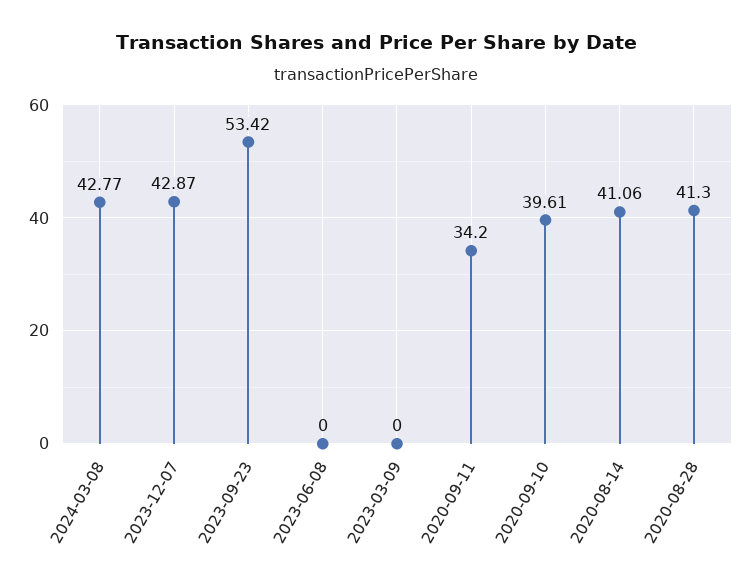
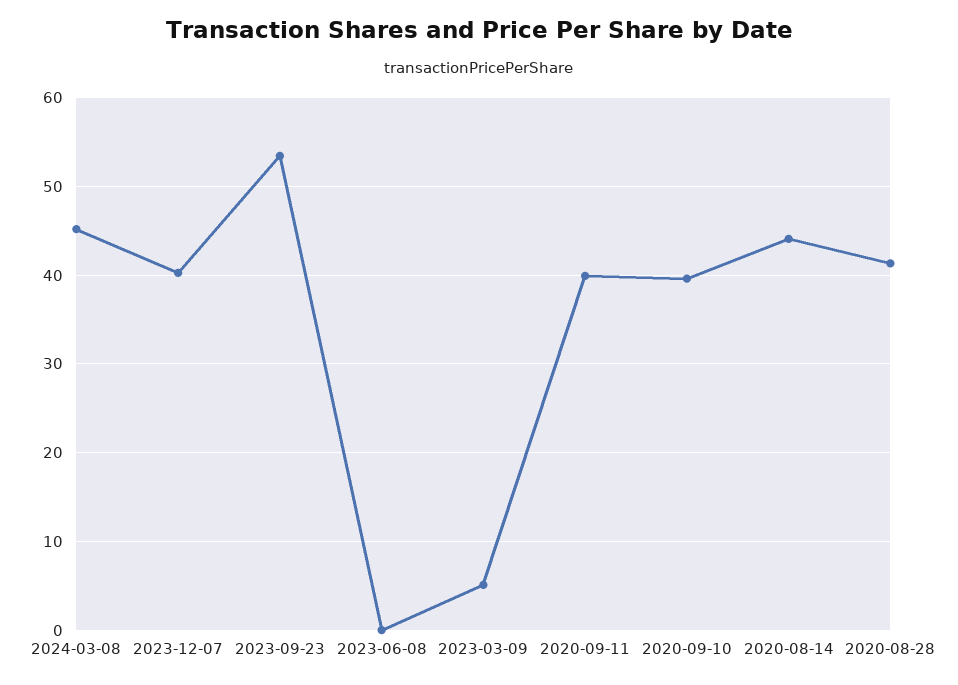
  {
-   "2024-03-08": 42.77,
+   "2024-03-08": 45,
-   "2023-12-07": 42.87,
+   "2023-12-07": 40,
    "2023-09-23": 53.42,
    "2023-06-08": 0,
-   "2023-03-09": 0,
+   "2023-03-09": 5,
-   "2020-09-11": 34.2,
+   "2020-09-11": 40,
    "2020-09-10": 39.61,
-   "2020-08-14": 41.06,
+   "2020-08-14": 44,
    "2020-08-28": 41.3
  }

